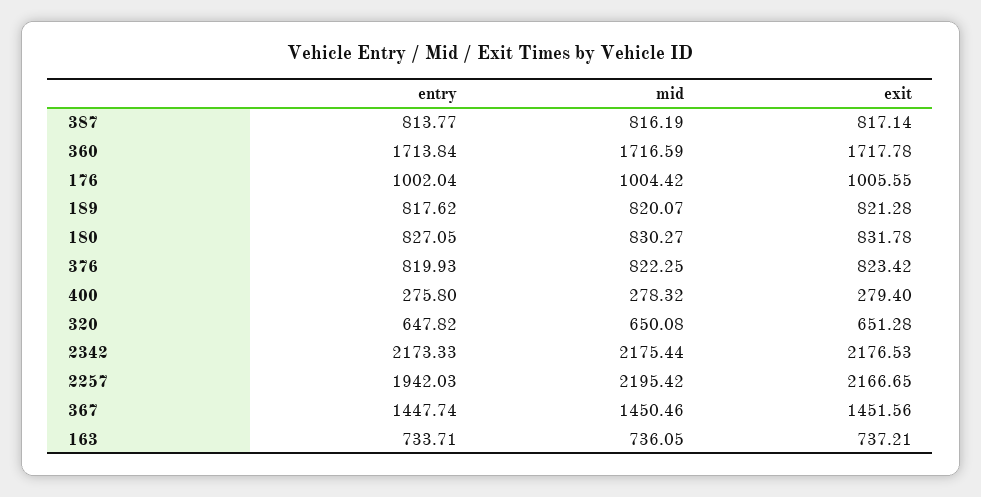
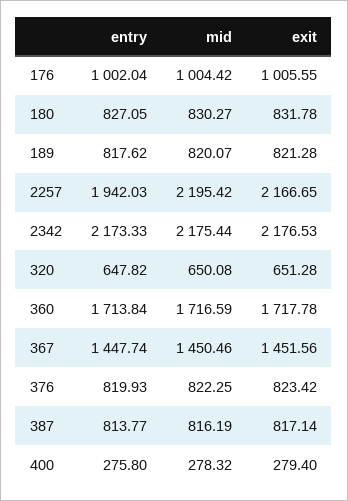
  {
    "entry": {
      "387": 813.77,
      "360": 1713.84,
      "176": 1002.04,
      "189": 817.62,
      "180": 827.05,
      "376": 819.93,
      "400": 275.8,
      "320": 647.82,
      "2342": 2173.33,
      "2257": 1942.03,
-     "367": 1447.74,
+     "367": 1447.74
-     "163": 733.71
    },
    "mid": {
      "387": 816.19,
      "360": 1716.59,
      "176": 1004.42,
      "189": 820.07,
      "180": 830.27,
      "376": 822.25,
      "400": 278.32,
      "320": 650.08,
      "2342": 2175.44,
      "2257": 2195.42,
-     "367": 1450.46,
+     "367": 1450.46
-     "163": 736.05
    },
    "exit": {
      "387": 817.14,
      "360": 1717.78,
      "176": 1005.55,
      "189": 821.28,
      "180": 831.78,
      "376": 823.42,
      "400": 279.4,
      "320": 651.28,
      "2342": 2176.53,
      "2257": 2166.65,
-     "367": 1451.56,
+     "367": 1451.56
-     "163": 737.21
    }
  }

